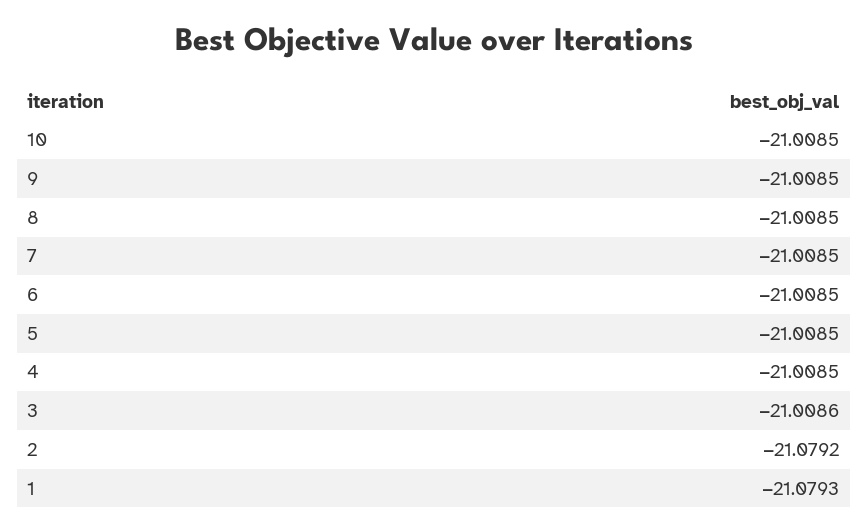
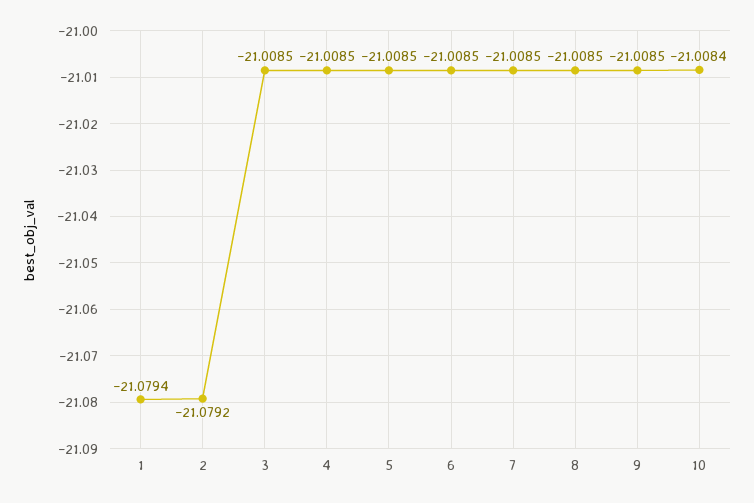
  {
-   "10": -21.0085,
+   "10": -21.0084,
    "9": -21.0085,
    "8": -21.0085,
    "7": -21.0085,
    "6": -21.0085,
    "5": -21.0085,
    "4": -21.0085,
-   "3": -21.0086,
+   "3": -21.0085,
    "2": -21.0792,
-   "1": -21.0793
+   "1": -21.0794
  }

